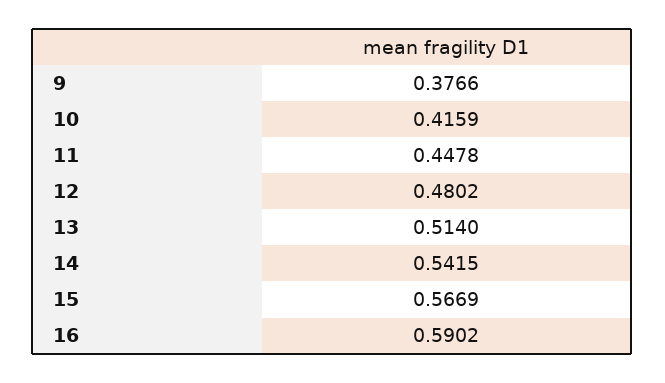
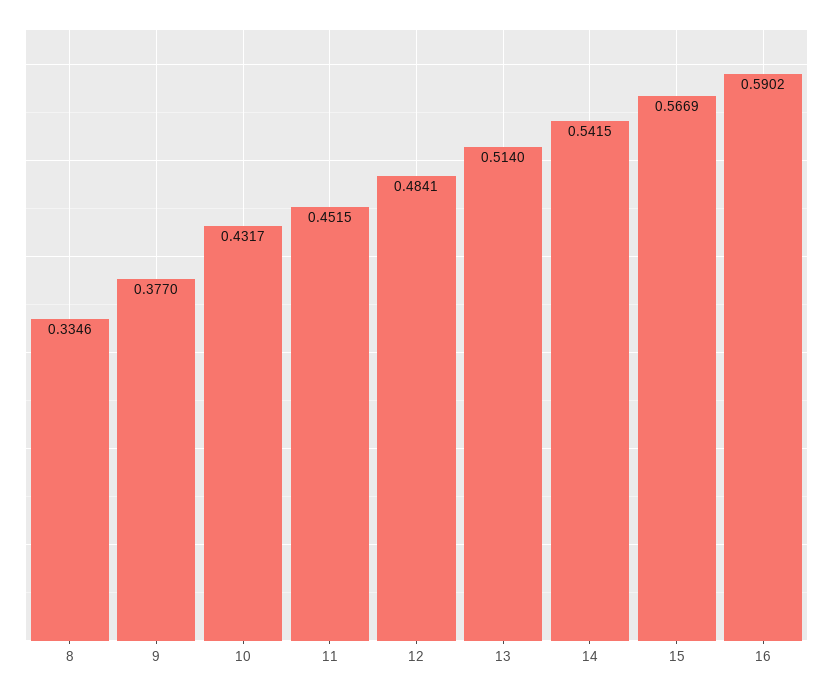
  {
-   "9": 0.3766,
+   "9": 0.377,
-   "10": 0.4159,
+   "10": 0.4317,
-   "11": 0.4478,
+   "11": 0.4515,
-   "12": 0.4802,
+   "12": 0.4841,
    "13": 0.514,
    "14": 0.5415,
    "15": 0.5669,
-   "16": 0.5902
+   "16": 0.5902,
+   "8": 0.3346
  }

